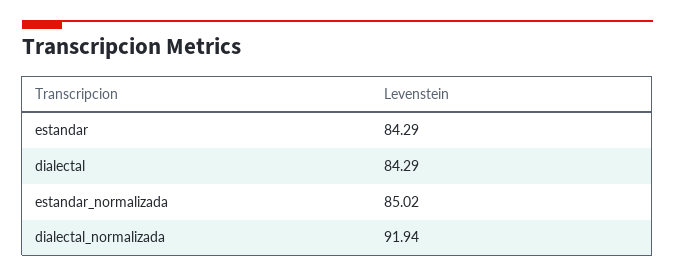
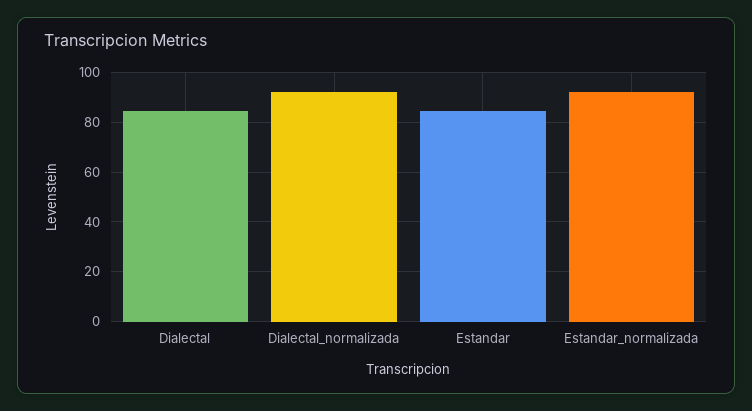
  {
    "estandar": 84.29,
    "dialectal": 84.29,
-   "estandar_normalizada": 85.02,
+   "estandar_normalizada": 92.5,
    "dialectal_normalizada": 91.94
  }

